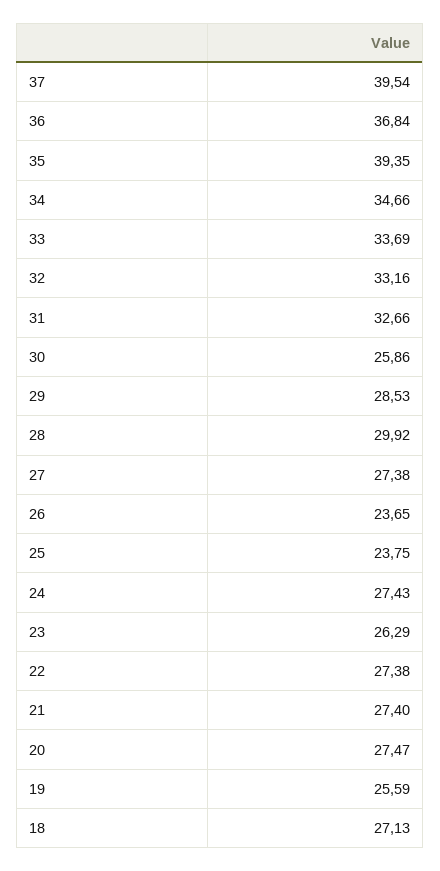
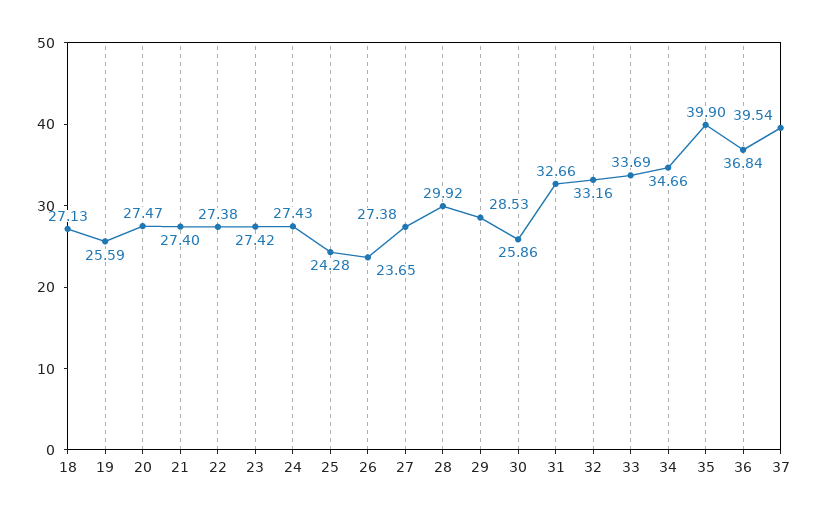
  {
    "37": 39.54,
    "36": 36.84,
-   "35": 39.35,
+   "35": 39.9,
    "34": 34.66,
    "33": 33.69,
    "32": 33.16,
    "31": 32.66,
    "30": 25.86,
    "29": 28.53,
    "28": 29.92,
    "27": 27.38,
    "26": 23.65,
-   "25": 23.75,
+   "25": 24.28,
    "24": 27.43,
-   "23": 26.29,
+   "23": 27.42,
    "22": 27.38,
    "21": 27.4,
    "20": 27.47,
    "19": 25.59,
    "18": 27.13
  }

